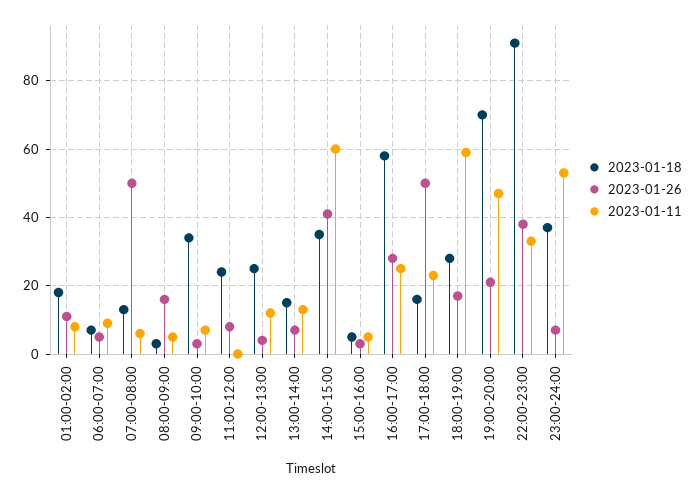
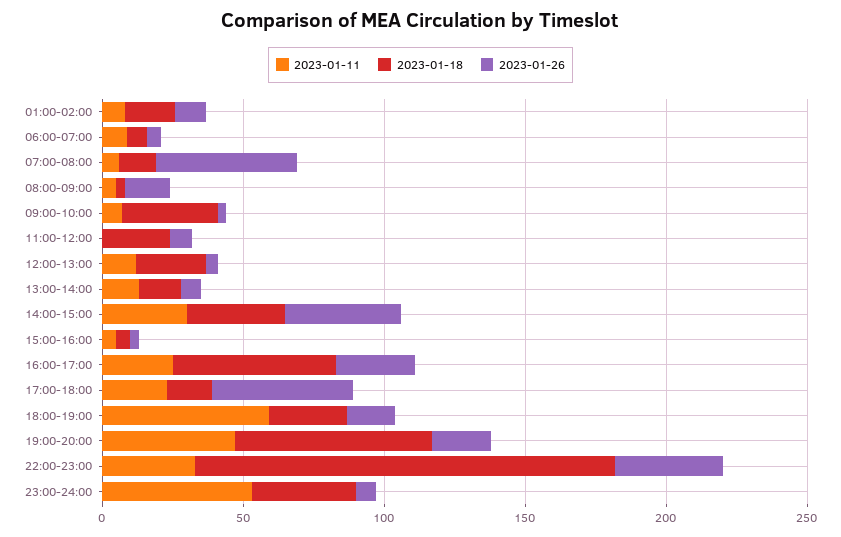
  {
    "2023-01-18": {
      "01:00-02:00": 20,
      "06:00-07:00": 5,
      "07:00-08:00": 15,
      "08:00-09:00": 5,
      "09:00-10:00": 35,
      "11:00-12:00": 25,
      "12:00-13:00": 25,
      "13:00-14:00": 15,
      "14:00-15:00": 35,
      "15:00-16:00": 5,
      "16:00-17:00": 60,
      "17:00-18:00": 15,
      "18:00-19:00": 30,
      "19:00-20:00": 70,
-     "22:00-23:00": 90,
+     "22:00-23:00": 150,
      "23:00-24:00": 35
    },
    "2023-01-26": {
      "01:00-02:00": 10,
      "06:00-07:00": 5,
      "07:00-08:00": 50,
      "08:00-09:00": 15,
      "09:00-10:00": 5,
      "11:00-12:00": 10,
      "12:00-13:00": 5,
      "13:00-14:00": 5,
      "14:00-15:00": 40,
      "15:00-16:00": 5,
      "16:00-17:00": 30,
      "17:00-18:00": 50,
      "18:00-19:00": 15,
      "19:00-20:00": 20,
      "22:00-23:00": 40,
      "23:00-24:00": 5
    },
    "2023-01-11": {
      "01:00-02:00": 10,
      "06:00-07:00": 10,
      "07:00-08:00": 5,
      "08:00-09:00": 5,
      "09:00-10:00": 5,
      "11:00-12:00": 0,
      "12:00-13:00": 10,
      "13:00-14:00": 15,
-     "14:00-15:00": 60,
+     "14:00-15:00": 30,
      "15:00-16:00": 5,
      "16:00-17:00": 25,
      "17:00-18:00": 25,
      "18:00-19:00": 60,
      "19:00-20:00": 45,
      "22:00-23:00": 35,
      "23:00-24:00": 55
    }
  }

